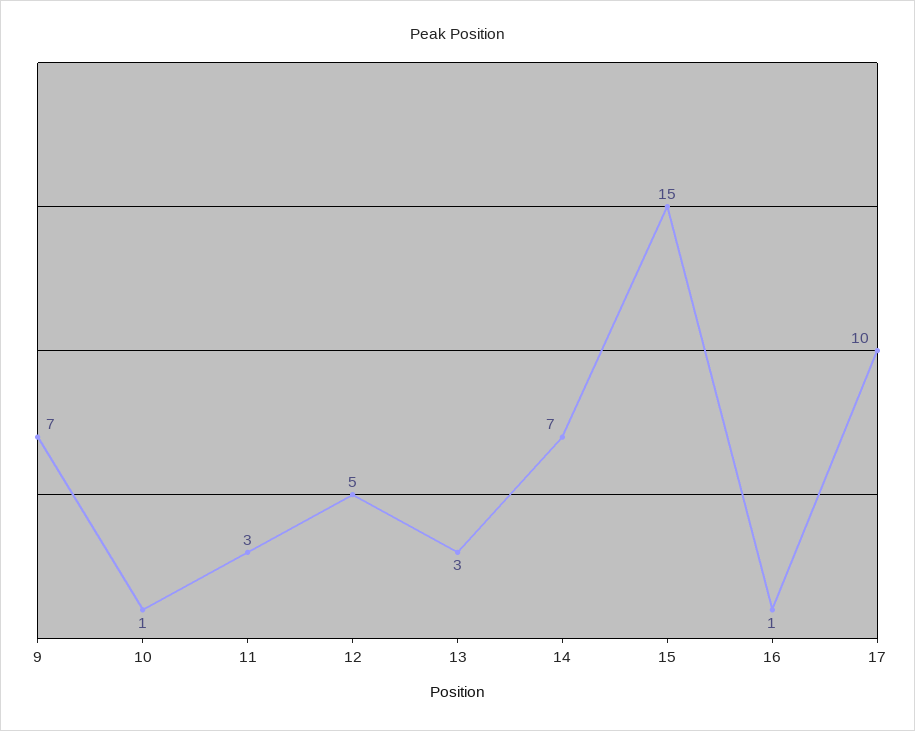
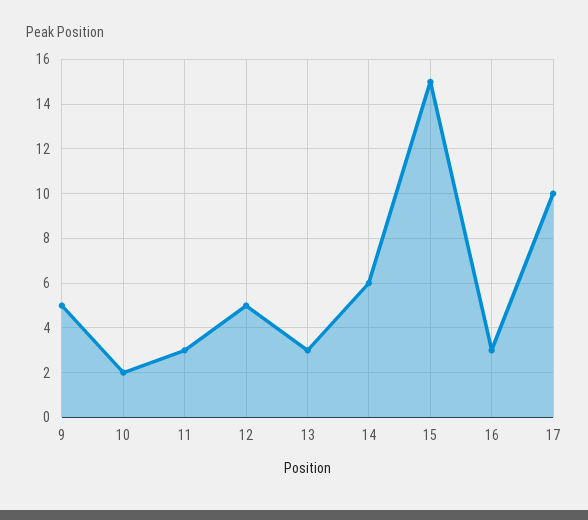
  {
-   "9": 7,
+   "9": 5,
-   "10": 1,
+   "10": 2,
    "11": 3,
    "12": 5,
    "13": 3,
-   "14": 7,
+   "14": 6,
    "15": 15,
-   "16": 1,
+   "16": 3,
    "17": 10
  }

